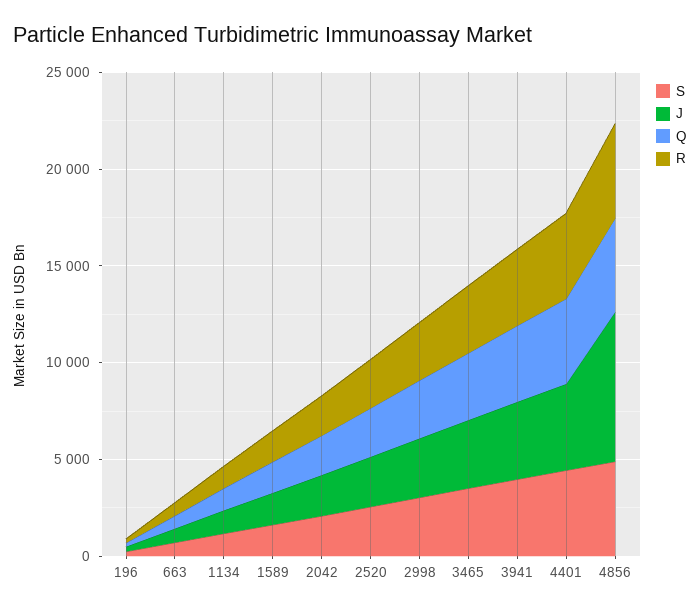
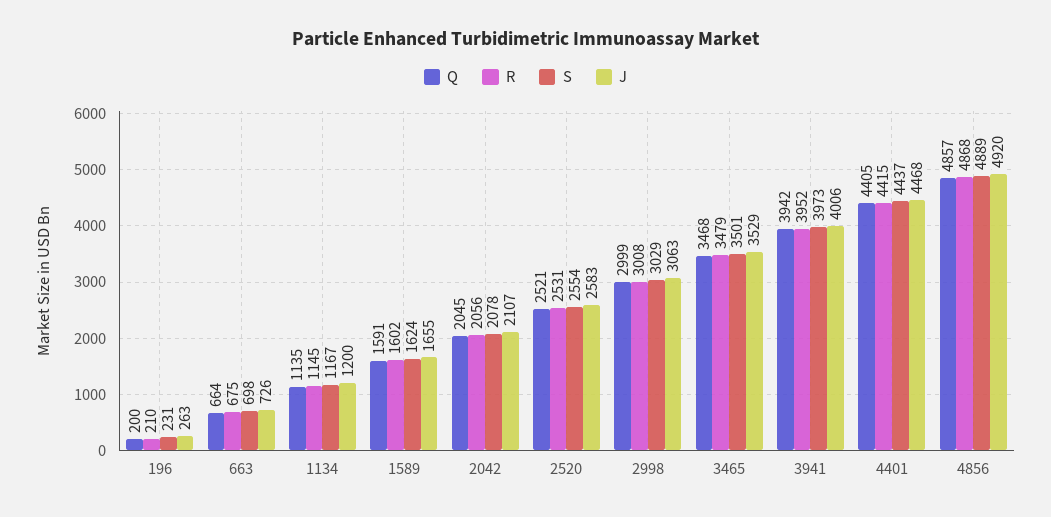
  {
    "S": {
      "196": 231,
      "663": 698,
      "1134": 1167,
      "1589": 1624,
      "2042": 2078,
      "2520": 2554,
      "2998": 3029,
      "3465": 3501,
      "3941": 3973,
      "4401": 4437,
      "4856": 4889
    },
    "J": {
      "196": 263,
      "663": 726,
      "1134": 1200,
      "1589": 1655,
      "2042": 2107,
      "2520": 2583,
      "2998": 3063,
      "3465": 3529,
      "3941": 4006,
      "4401": 4468,
-     "4856": 8000
+     "4856": 4920
    },
    "Q": {
      "196": 200,
      "663": 664,
      "1134": 1135,
      "1589": 1591,
      "2042": 2045,
      "2520": 2521,
      "2998": 2999,
      "3465": 3468,
      "3941": 3942,
      "4401": 4405,
      "4856": 4857
    },
    "R": {
      "196": 210,
      "663": 675,
      "1134": 1145,
      "1589": 1602,
      "2042": 2056,
      "2520": 2531,
      "2998": 3008,
      "3465": 3479,
      "3941": 3952,
      "4401": 4415,
      "4856": 4868
    }
  }

